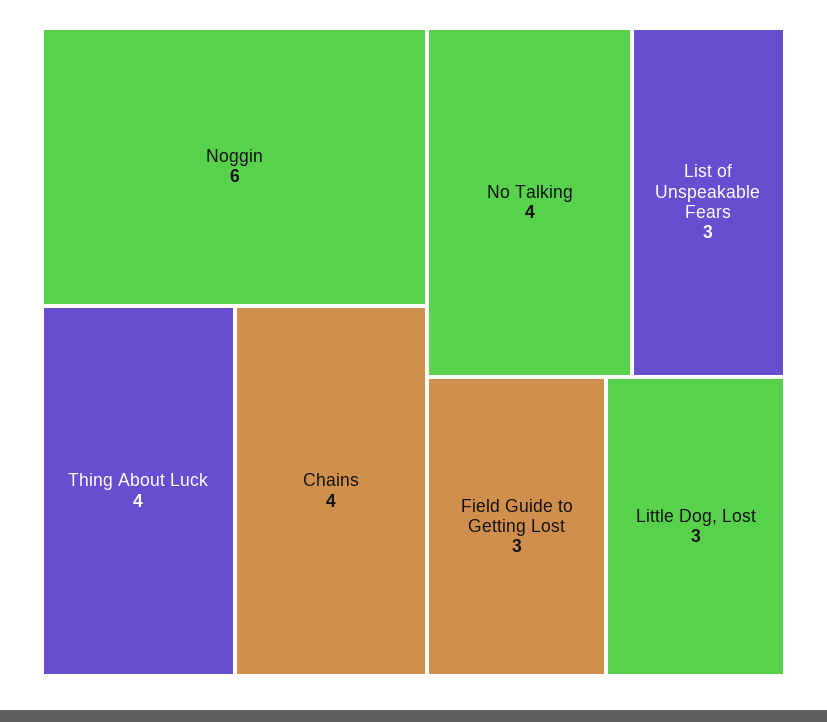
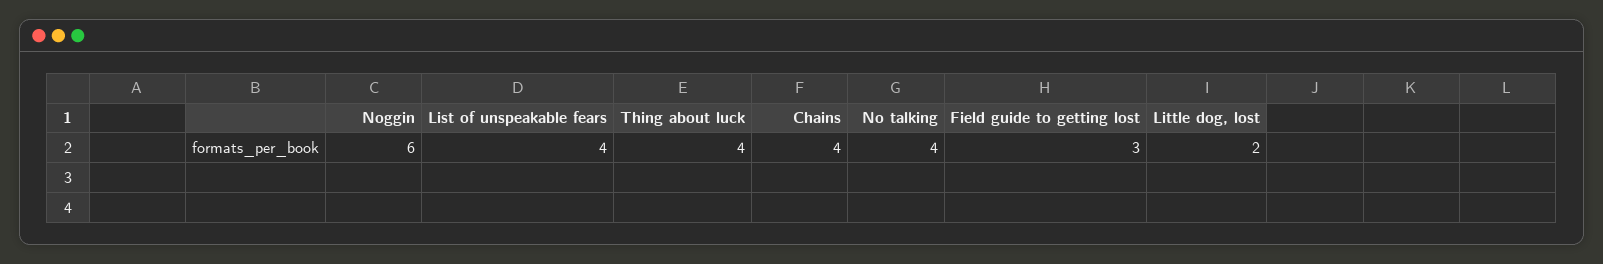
  {
    "Noggin": 6,
    "Thing About Luck": 4,
    "Chains": 4,
    "No Talking": 4,
-   "List of Unspeakable Fears": 3,
+   "List of Unspeakable Fears": 4,
    "Field Guide to Getting Lost": 3,
-   "Little Dog, Lost": 3
+   "Little Dog, Lost": 2
  }

